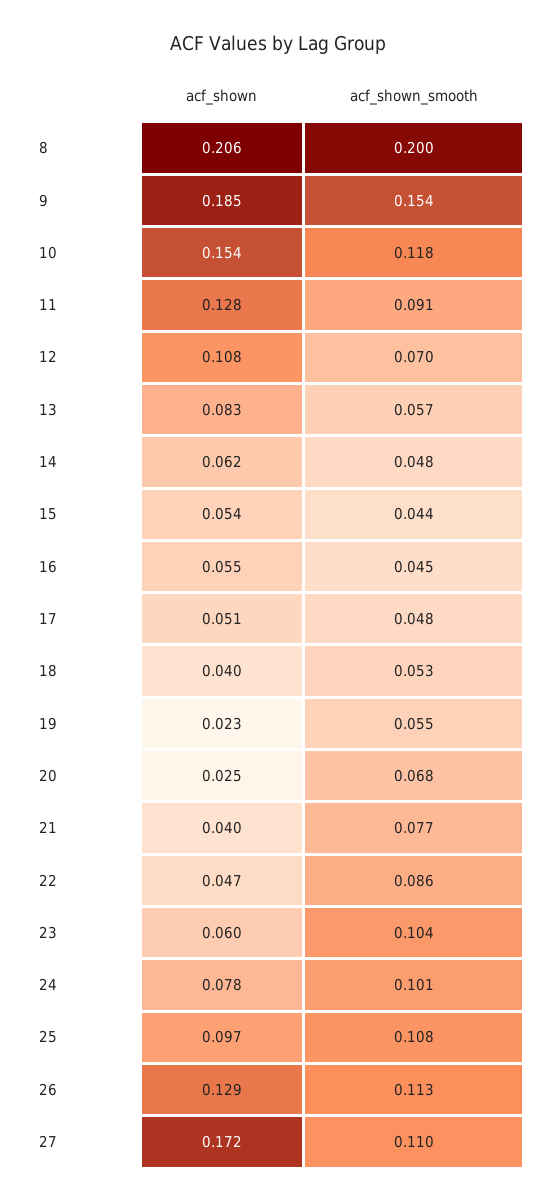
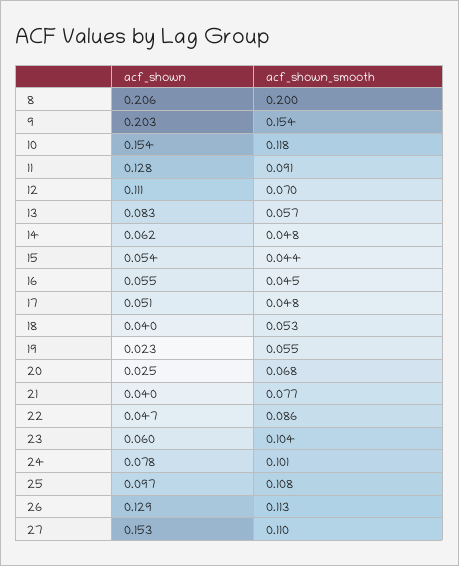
  {
    "acf_shown": {
      "8": 0.206,
-     "9": 0.185,
+     "9": 0.203,
      "10": 0.154,
      "11": 0.128,
-     "12": 0.108,
+     "12": 0.111,
      "13": 0.083,
      "14": 0.062,
      "15": 0.054,
      "16": 0.055,
      "17": 0.051,
      "18": 0.04,
      "19": 0.023,
      "20": 0.025,
      "21": 0.04,
      "22": 0.047,
      "23": 0.06,
      "24": 0.078,
      "25": 0.097,
      "26": 0.129,
-     "27": 0.172
+     "27": 0.153
    },
    "acf_shown_smooth": {
      "8": 0.2,
      "9": 0.154,
      "10": 0.118,
      "11": 0.091,
      "12": 0.07,
      "13": 0.057,
      "14": 0.048,
      "15": 0.044,
      "16": 0.045,
      "17": 0.048,
      "18": 0.053,
      "19": 0.055,
      "20": 0.068,
      "21": 0.077,
      "22": 0.086,
      "23": 0.104,
      "24": 0.101,
      "25": 0.108,
      "26": 0.113,
      "27": 0.11
    }
  }

